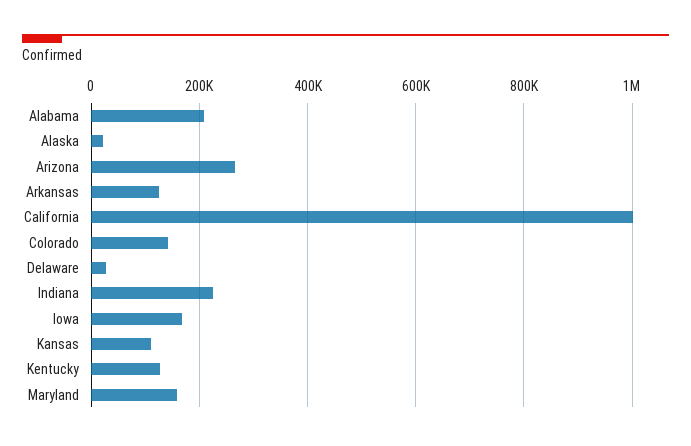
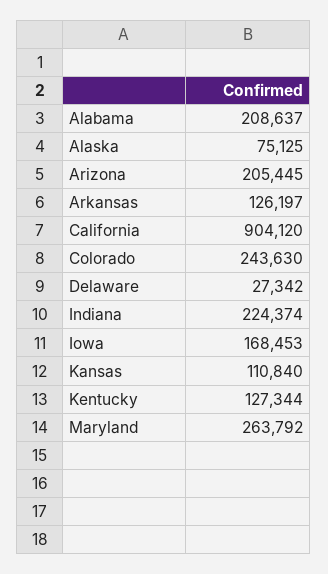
  {
    "Alabama": 208637,
-   "Alaska": 20000,
+   "Alaska": 75125,
-   "Arizona": 260000,
+   "Arizona": 205445,
    "Arkansas": 126197,
-   "California": 1000000,
+   "California": 904120,
-   "Colorado": 140000,
+   "Colorado": 243630,
    "Delaware": 27342,
    "Indiana": 224374,
    "Iowa": 168453,
    "Kansas": 110840,
    "Kentucky": 127344,
-   "Maryland": 160000
+   "Maryland": 263792
  }

